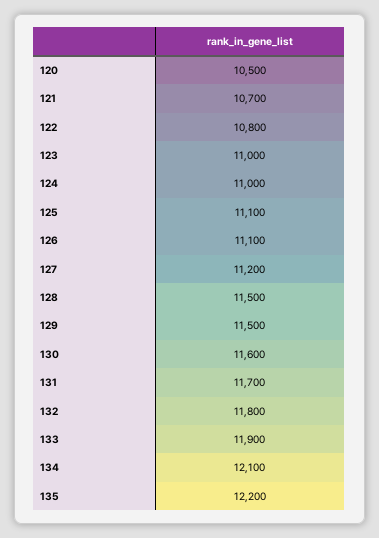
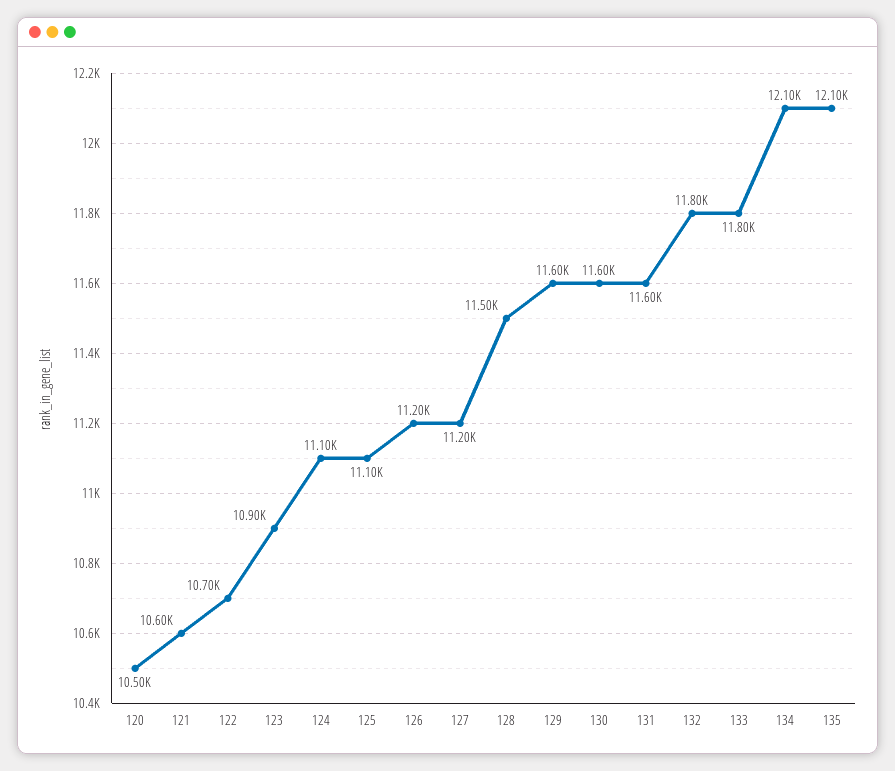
  {
    "120": 10500,
-   "121": 10700,
+   "121": 10600,
-   "122": 10800,
+   "122": 10700,
-   "123": 11000,
+   "123": 10900,
-   "124": 11000,
+   "124": 11100,
    "125": 11100,
-   "126": 11100,
+   "126": 11200,
    "127": 11200,
    "128": 11500,
-   "129": 11500,
+   "129": 11600,
    "130": 11600,
-   "131": 11700,
+   "131": 11600,
    "132": 11800,
-   "133": 11900,
+   "133": 11800,
    "134": 12100,
-   "135": 12200
+   "135": 12100
  }

